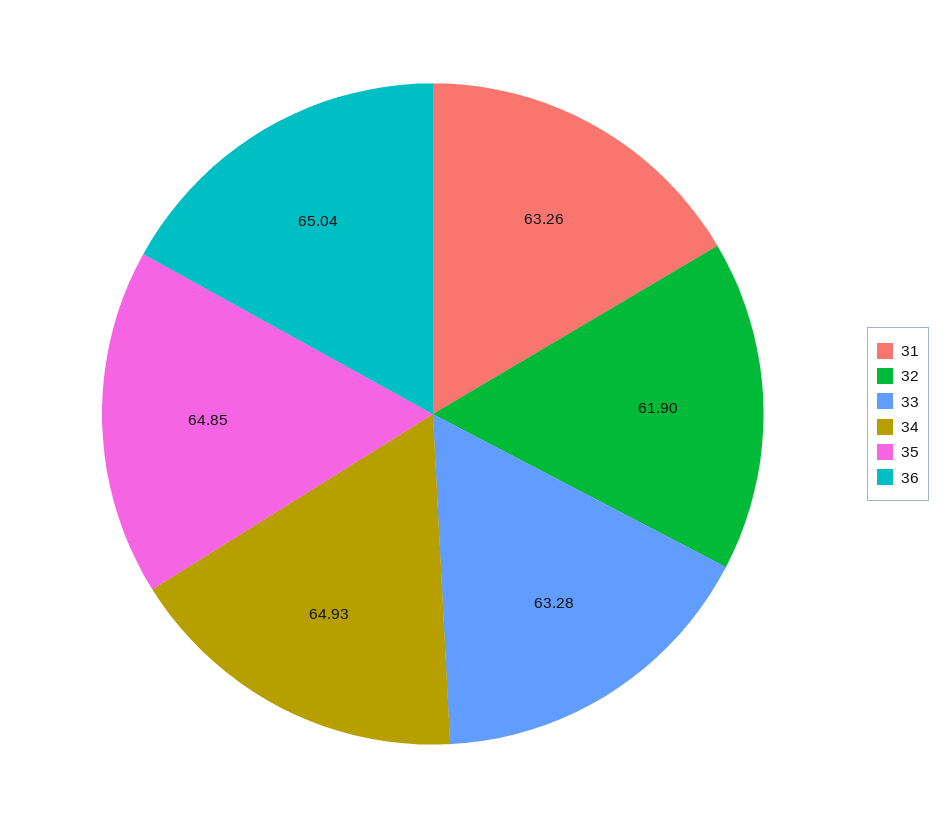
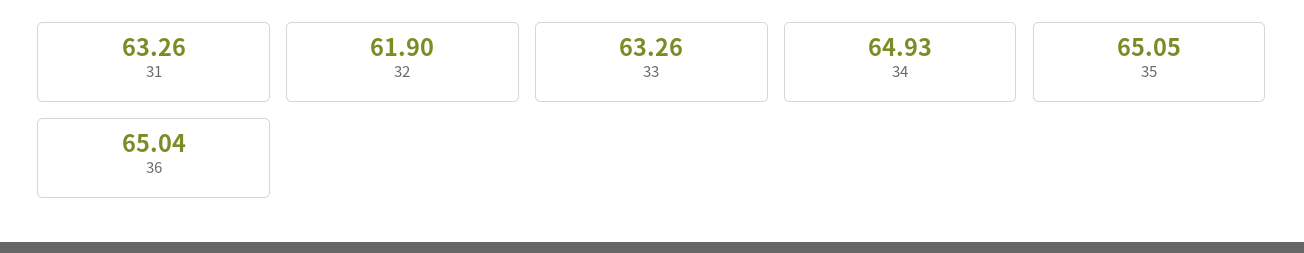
  {
    "31": 63.26,
    "32": 61.9,
-   "33": 63.28,
+   "33": 63.26,
    "34": 64.93,
-   "35": 64.85,
+   "35": 65.05,
    "36": 65.04
  }

